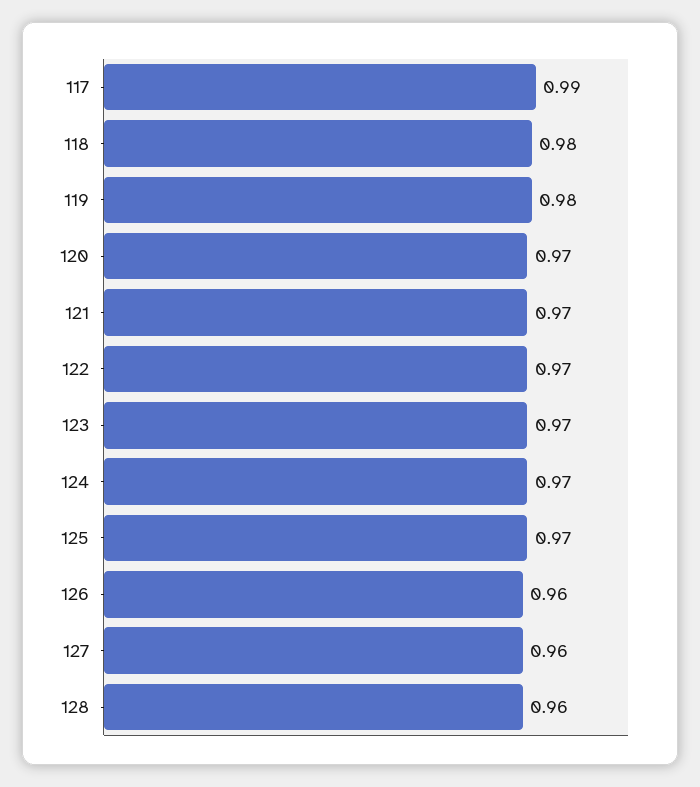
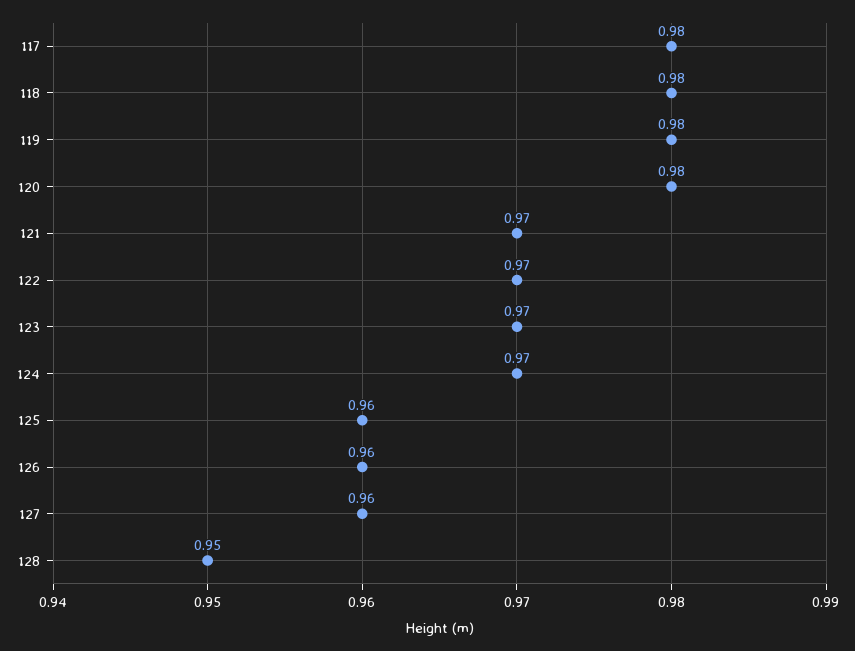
  {
-   "117": 0.99,
+   "117": 0.98,
    "118": 0.98,
    "119": 0.98,
-   "120": 0.97,
+   "120": 0.98,
    "121": 0.97,
    "122": 0.97,
    "123": 0.97,
    "124": 0.97,
-   "125": 0.97,
+   "125": 0.96,
    "126": 0.96,
    "127": 0.96,
-   "128": 0.96
+   "128": 0.95
  }

